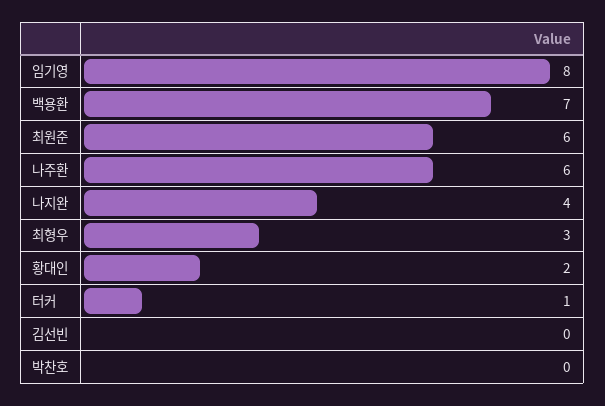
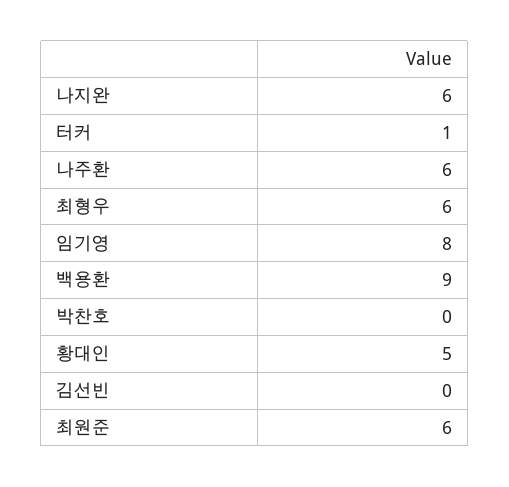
  {
    "임기영": 8,
-   "백용환": 7,
+   "백용환": 9,
    "최원준": 6,
    "나주환": 6,
-   "나지완": 4,
+   "나지완": 6,
-   "최형우": 3,
+   "최형우": 6,
-   "황대인": 2,
+   "황대인": 5,
    "터커": 1,
    "김선빈": 0,
    "박찬호": 0
  }

